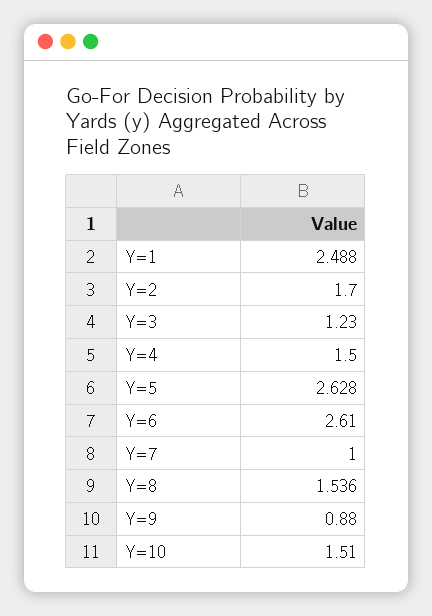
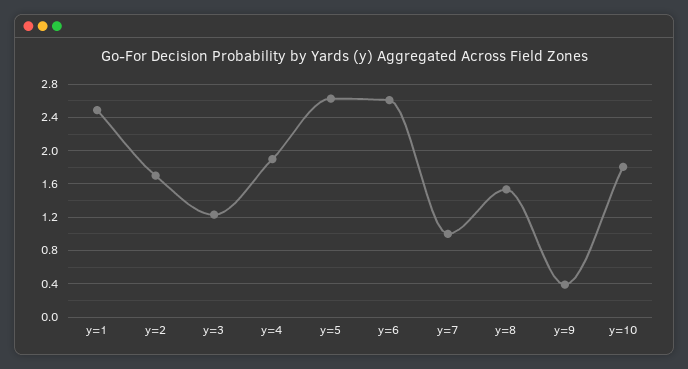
  {
    "Y=1": 2.488,
    "Y=2": 1.7,
    "Y=3": 1.23,
-   "Y=4": 1.5,
+   "Y=4": 1.9,
    "Y=5": 2.628,
    "Y=6": 2.61,
    "Y=7": 1,
    "Y=8": 1.536,
-   "Y=9": 0.88,
+   "Y=9": 0.4,
-   "Y=10": 1.51
+   "Y=10": 1.8
  }

